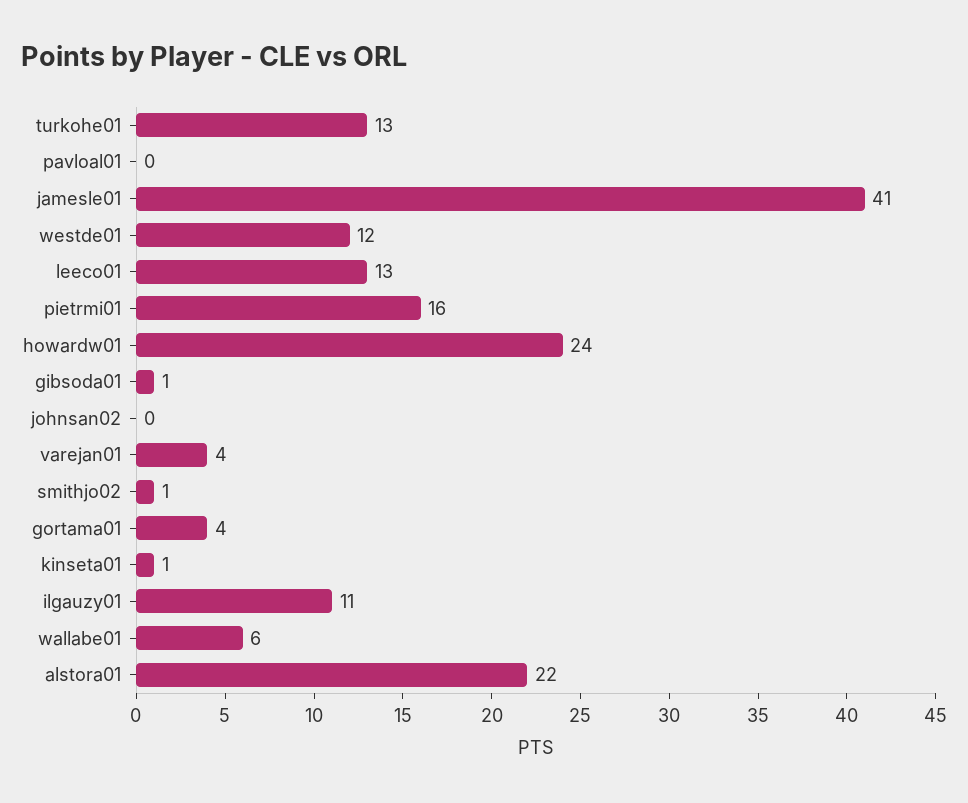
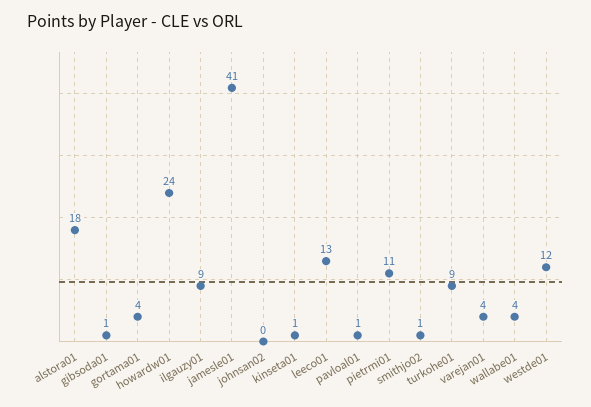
  {
-   "turkohe01": 13,
+   "turkohe01": 9,
-   "pavloal01": 0,
+   "pavloal01": 1,
    "jamesle01": 41,
    "westde01": 12,
    "leeco01": 13,
-   "pietrmi01": 16,
+   "pietrmi01": 11,
    "howardw01": 24,
    "gibsoda01": 1,
    "johnsan02": 0,
    "varejan01": 4,
    "smithjo02": 1,
    "gortama01": 4,
    "kinseta01": 1,
-   "ilgauzy01": 11,
+   "ilgauzy01": 9,
-   "wallabe01": 6,
+   "wallabe01": 4,
-   "alstora01": 22
+   "alstora01": 18
  }

